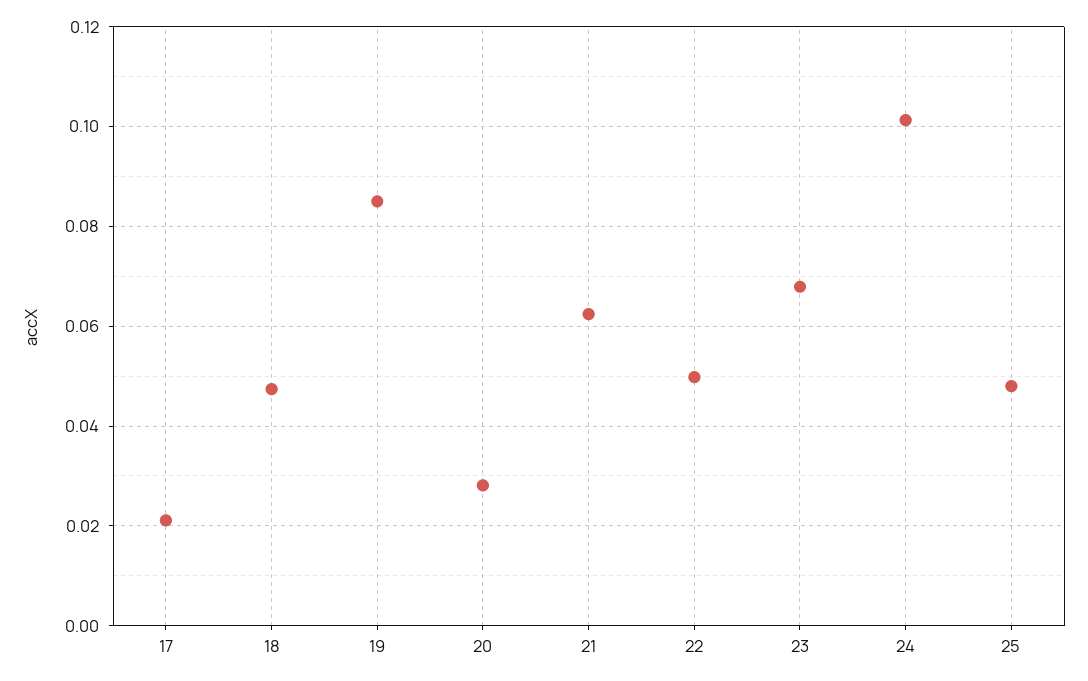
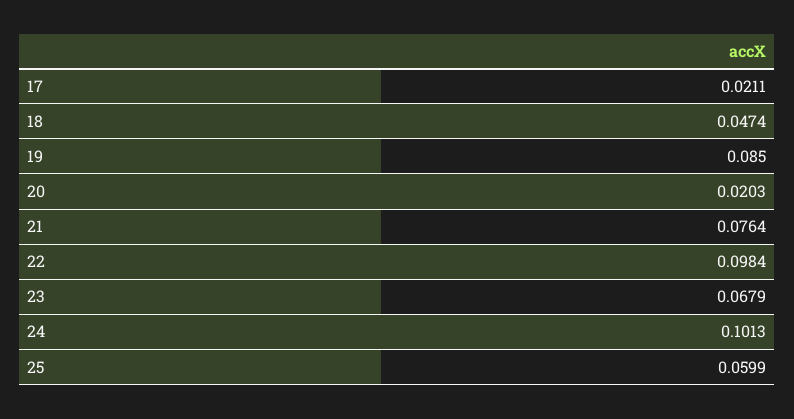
  {
    "17": 0.0211,
    "18": 0.0474,
    "19": 0.085,
-   "20": 0.028,
+   "20": 0.0203,
-   "21": 0.062,
+   "21": 0.0764,
-   "22": 0.05,
+   "22": 0.0984,
    "23": 0.0679,
    "24": 0.1013,
-   "25": 0.048
+   "25": 0.0599
  }

